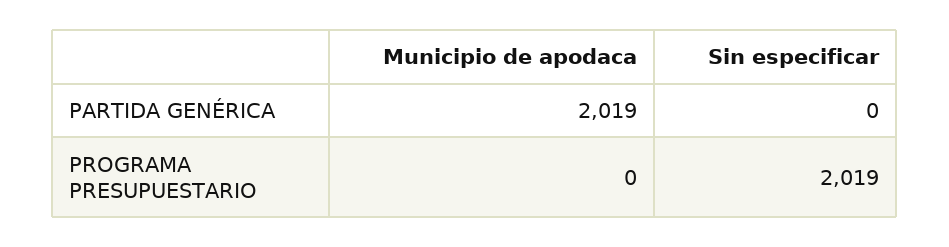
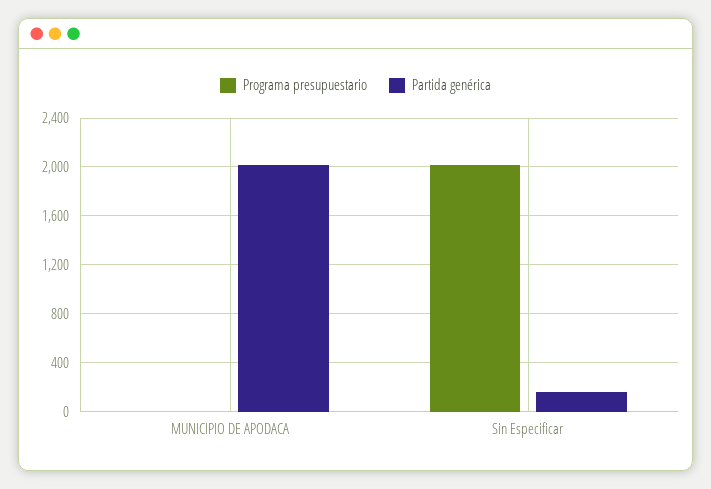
  {
    "PARTIDA GENÉRICA": {
      "Municipio de apodaca": 2019,
-     "Sin especificar": 0
+     "Sin especificar": 150
    },
    "PROGRAMA PRESUPUESTARIO": {
      "Municipio de apodaca": 0,
      "Sin especificar": 2019
    }
  }

